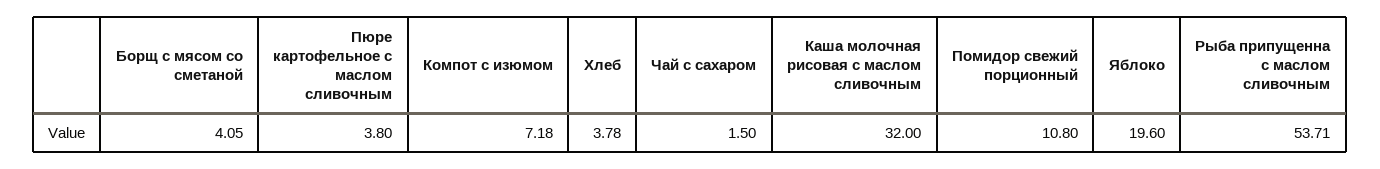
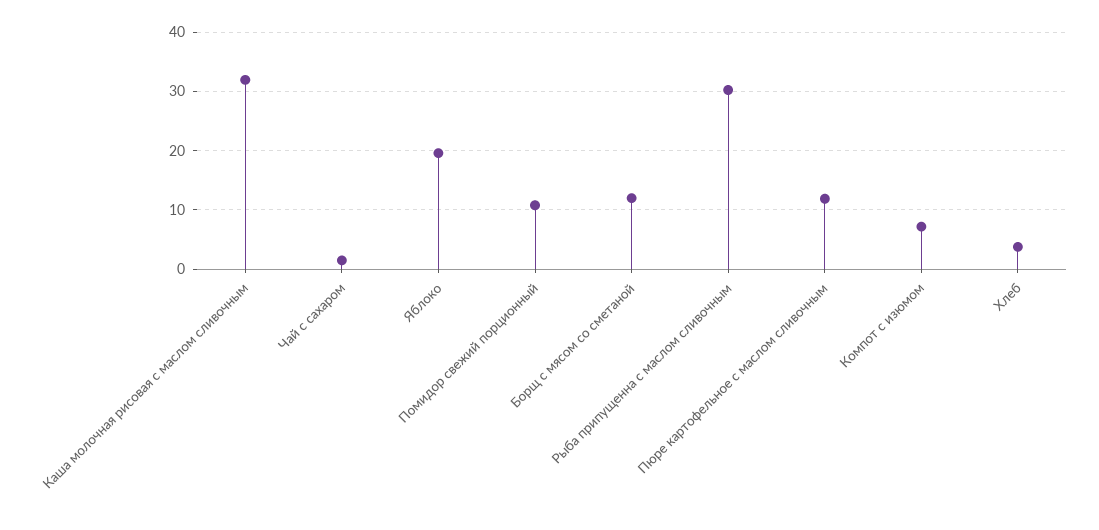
  {
-   "Борщ с мясом со сметаной": 4.05,
+   "Борщ с мясом со сметаной": 12,
-   "Пюре картофельное с маслом сливочным": 3.8,
+   "Пюре картофельное с маслом сливочным": 12,
    "Компот с изюмом": 7.18,
    "Хлеб": 3.78,
    "Чай с сахаром": 1.5,
    "Каша молочная рисовая с маслом сливочным": 32,
    "Помидор свежий порционный": 10.8,
    "Яблоко": 19.6,
-   "Рыба припущенна с маслом сливочным": 53.71
+   "Рыба припущенна с маслом сливочным": 30
  }

